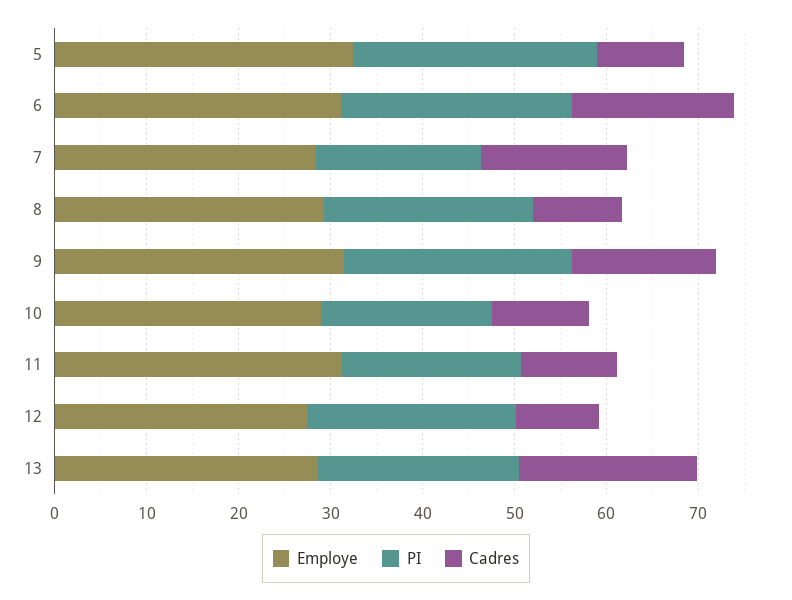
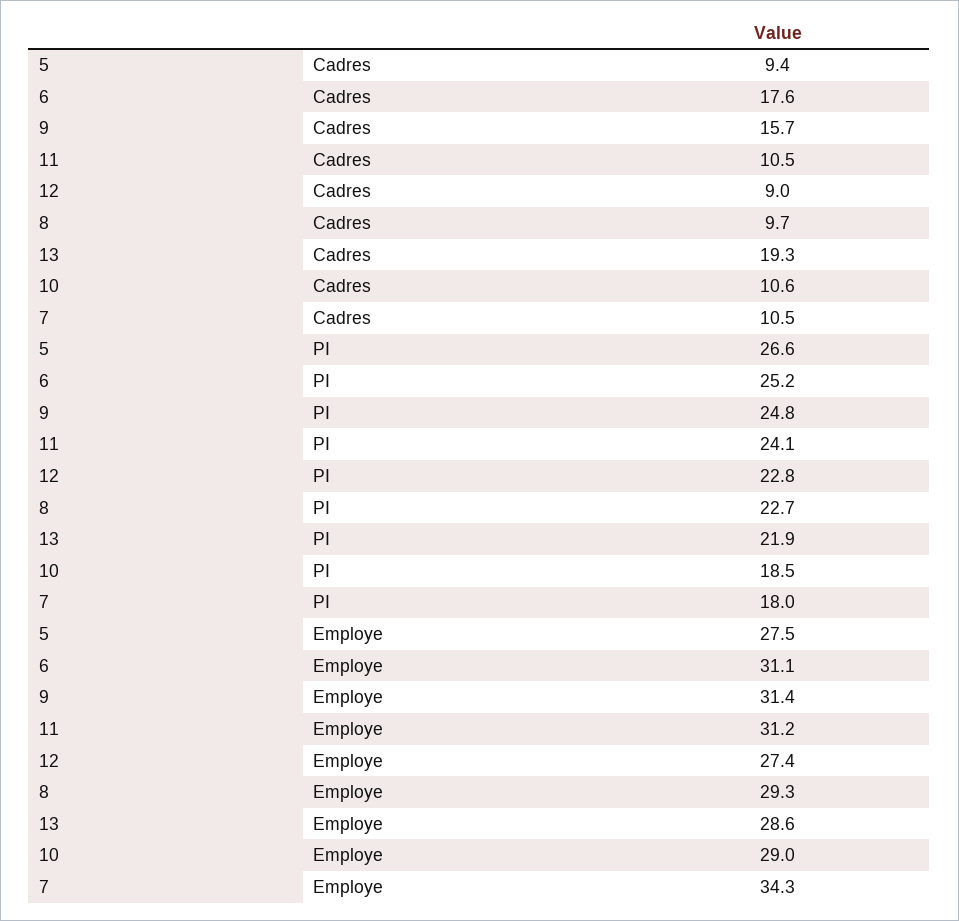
  {
    "Employe": {
-     "5": 32,
+     "5": 27.5,
      "6": 31.1,
-     "7": 28,
+     "7": 34.3,
      "8": 29.3,
      "9": 31.4,
      "10": 29,
      "11": 31.2,
      "12": 27.4,
      "13": 28.6
    },
    "PI": {
      "5": 26.6,
      "6": 25.2,
      "7": 18,
      "8": 22.7,
      "9": 24.8,
      "10": 18.5,
-     "11": 20,
+     "11": 24.1,
      "12": 22.8,
      "13": 21.9
    },
    "Cadres": {
      "5": 9.4,
      "6": 17.6,
-     "7": 16,
+     "7": 10.5,
      "8": 9.7,
      "9": 15.7,
      "10": 10.6,
      "11": 10.5,
      "12": 9,
      "13": 19.3
    }
  }

